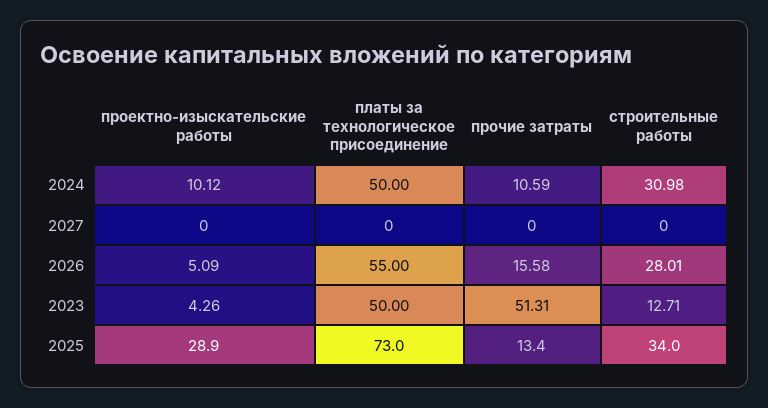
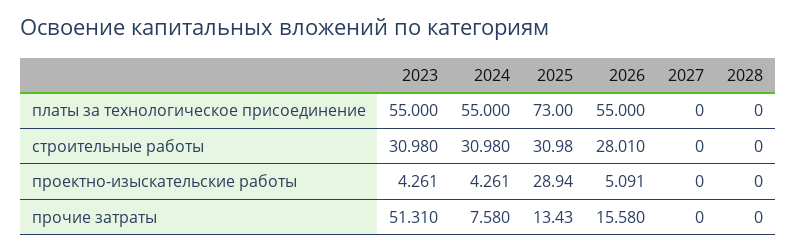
  {
    "проектно-изыскательские работы": {
-     "2024": 10.12,
+     "2024": 4.261,
      "2027": 0,
      "2026": 5.091,
      "2023": 4.261,
-     "2025": 28.94
+     "2025": 28.94,
+     "2028": 0
    },
    "платы за технологическое присоединение": {
-     "2024": 50,
+     "2024": 55,
      "2027": 0,
      "2026": 55,
-     "2023": 50,
+     "2023": 55,
-     "2025": 73
+     "2025": 73,
+     "2028": 0
    },
    "прочие затраты": {
-     "2024": 10.59,
+     "2024": 7.58,
      "2027": 0,
      "2026": 15.58,
      "2023": 51.31,
-     "2025": 13.43
+     "2025": 13.43,
+     "2028": 0
    },
    "строительные работы": {
      "2024": 30.98,
      "2027": 0,
      "2026": 28.01,
-     "2023": 12.71,
+     "2023": 30.98,
-     "2025": 34
+     "2025": 30.98,
+     "2028": 0
    }
  }

